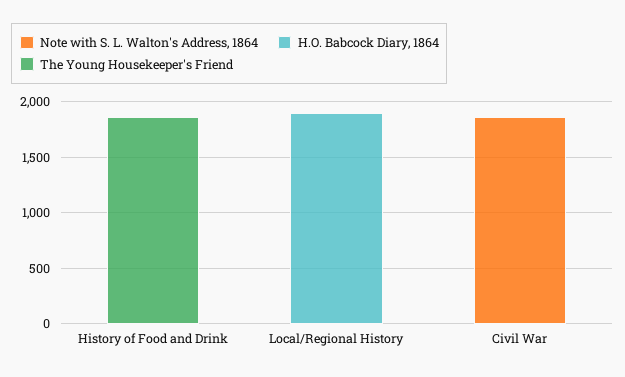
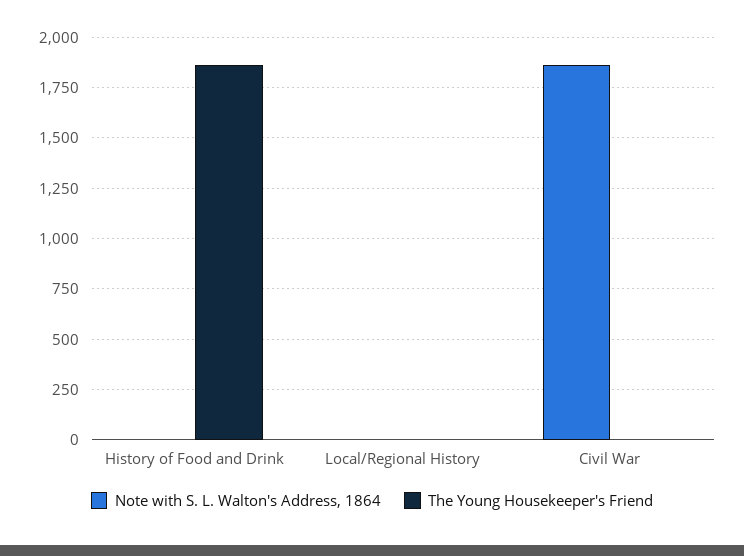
  {
    "Note with S. L. Walton's Address, 1864": {
      "History of Food and Drink": 0,
      "Local/Regional History": 0,
      "Civil War": 1850
    },
-   "H.O. Babcock Diary, 1864": {
-     "History of Food and Drink": 0,
-     "Local/Regional History": 1900,
-     "Civil War": 0
-   },
    "The Young Housekeeper's Friend": {
      "History of Food and Drink": 1850,
      "Local/Regional History": 0,
      "Civil War": 0
    }
  }

